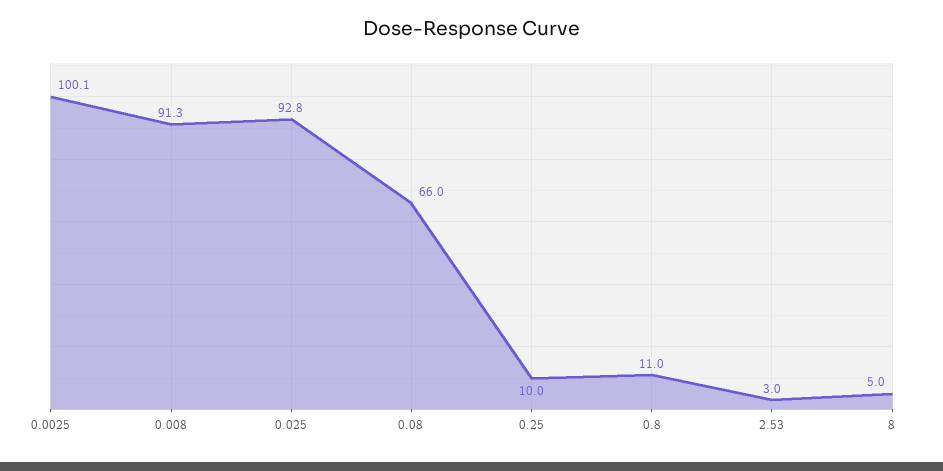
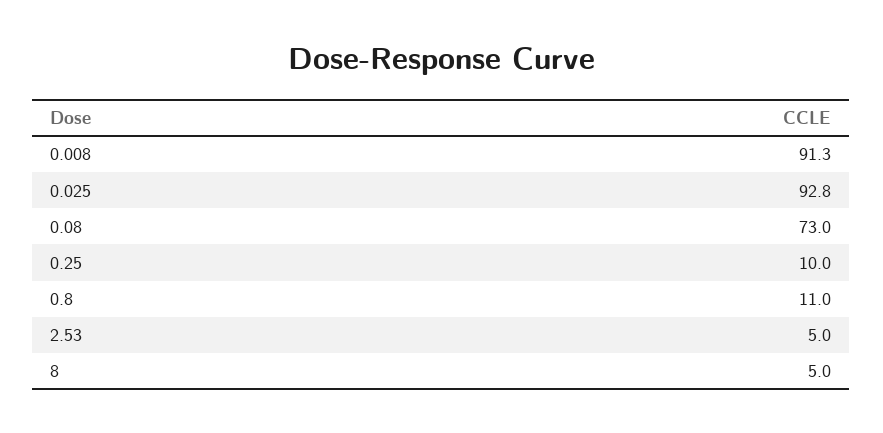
  {
-   "0.0025": 100.1,
    "0.008": 91.3,
    "0.025": 92.8,
-   "0.08": 66,
+   "0.08": 73,
    "0.25": 10,
    "0.8": 11,
-   "2.53": 3,
+   "2.53": 5,
    "8": 5
  }

